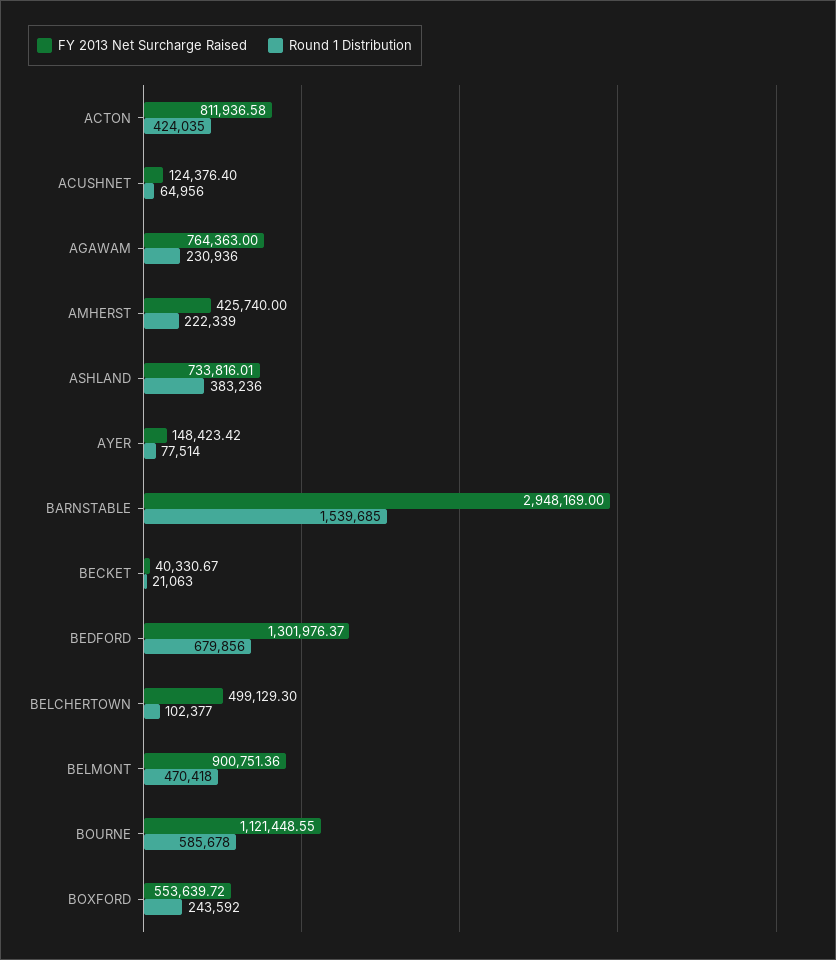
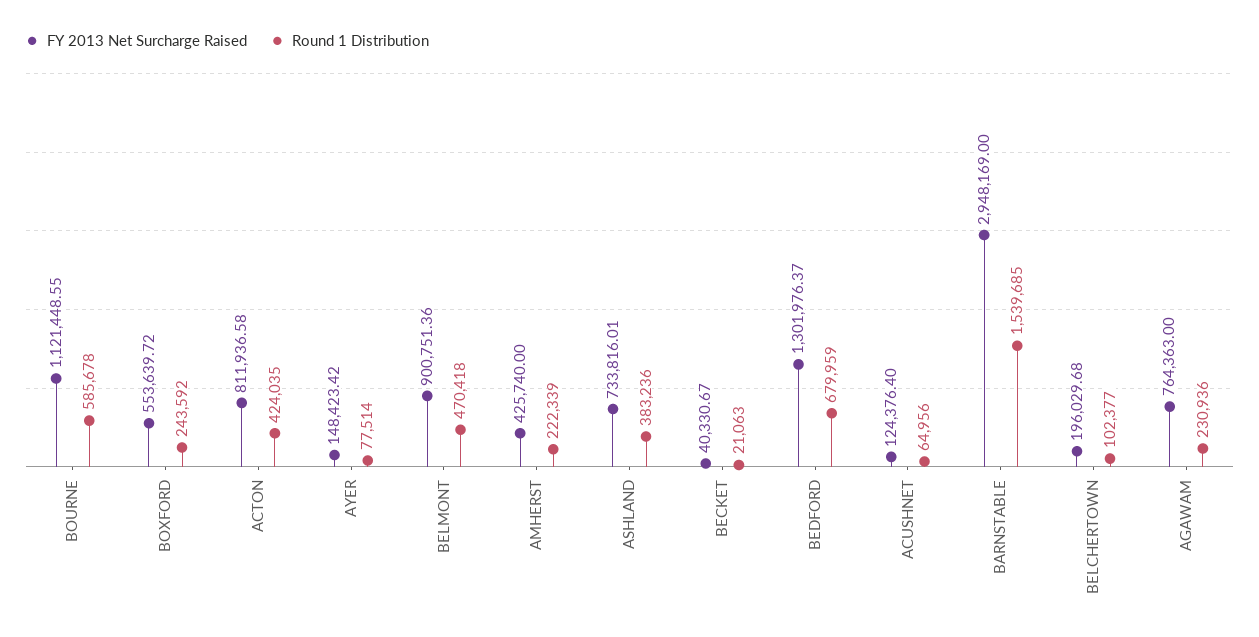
  {
    "FY 2013 Net Surcharge Raised": {
      "ACTON": 811936.58,
      "ACUSHNET": 124376.4,
      "AGAWAM": 764363,
      "AMHERST": 425740,
      "ASHLAND": 733816.01,
      "AYER": 148423.42,
      "BARNSTABLE": 2948169,
      "BECKET": 40330.67,
      "BEDFORD": 1301976.37,
-     "BELCHERTOWN": 499129.3,
+     "BELCHERTOWN": 196029.68,
      "BELMONT": 900751.36,
      "BOURNE": 1121448.55,
      "BOXFORD": 553639.72
    },
    "Round 1 Distribution": {
      "ACTON": 424035,
      "ACUSHNET": 64956,
      "AGAWAM": 230936,
      "AMHERST": 222339,
      "ASHLAND": 383236,
      "AYER": 77514,
      "BARNSTABLE": 1539685,
      "BECKET": 21063,
-     "BEDFORD": 679856,
+     "BEDFORD": 679959,
      "BELCHERTOWN": 102377,
      "BELMONT": 470418,
      "BOURNE": 585678,
      "BOXFORD": 243592
    }
  }

